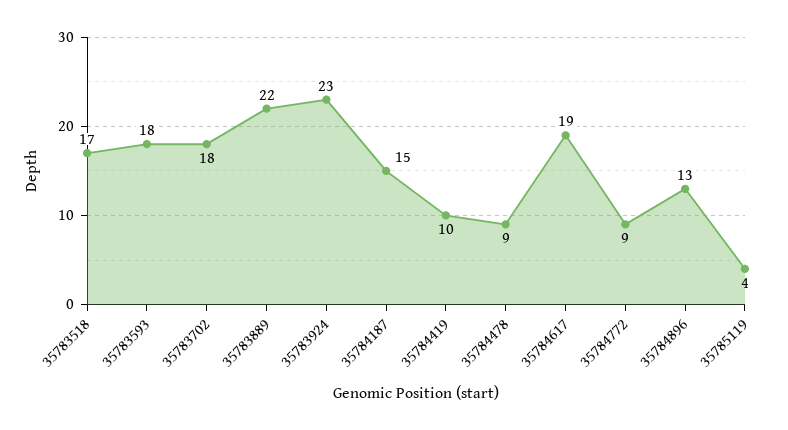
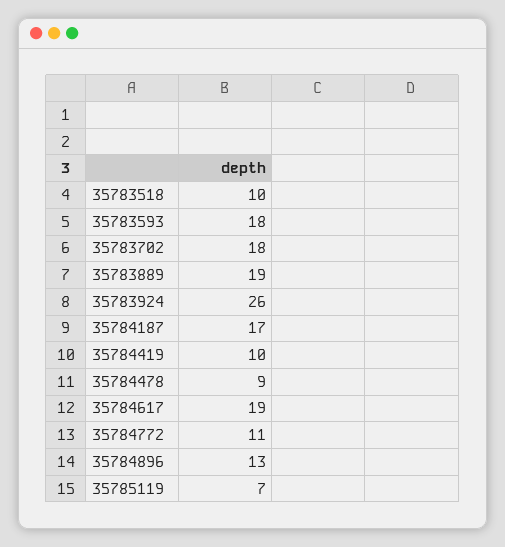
  {
-   "35783518": 17,
+   "35783518": 10,
    "35783593": 18,
    "35783702": 18,
-   "35783889": 22,
+   "35783889": 19,
-   "35783924": 23,
+   "35783924": 26,
-   "35784187": 15,
+   "35784187": 17,
    "35784419": 10,
    "35784478": 9,
    "35784617": 19,
-   "35784772": 9,
+   "35784772": 11,
    "35784896": 13,
-   "35785119": 4
+   "35785119": 7
  }

